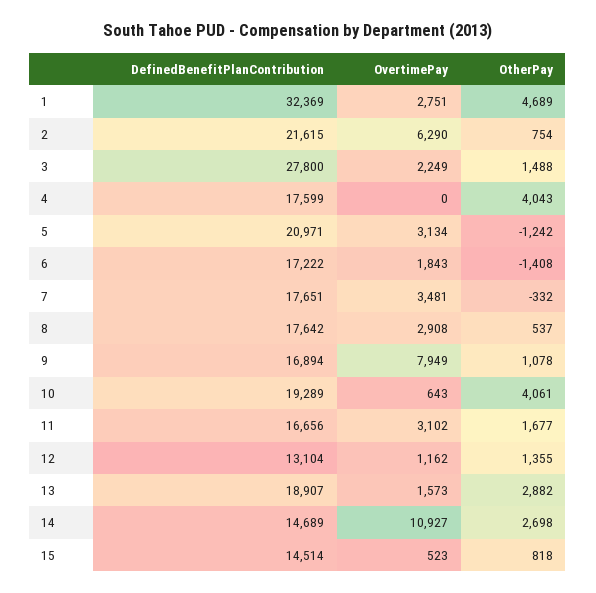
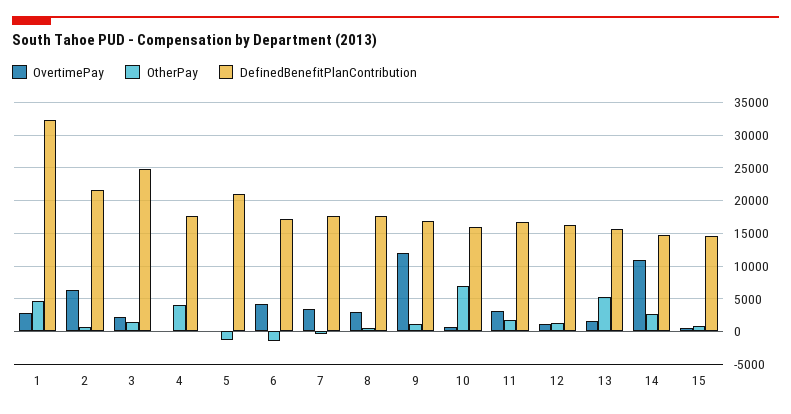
  {
    "DefinedBenefitPlanContribution": {
      "1": 32369,
      "2": 21615,
-     "3": 27800,
+     "3": 25000,
      "4": 17599,
      "5": 20971,
      "6": 17222,
      "7": 17651,
      "8": 17642,
      "9": 16894,
-     "10": 19289,
+     "10": 16000,
      "11": 16656,
-     "12": 13104,
+     "12": 16000,
-     "13": 18907,
+     "13": 16000,
      "14": 14689,
      "15": 14514
    },
    "OvertimePay": {
      "1": 2751,
      "2": 6290,
      "3": 2249,
      "4": 0,
-     "5": 3134,
+     "5": 0,
-     "6": 1843,
+     "6": 4000,
      "7": 3481,
      "8": 2908,
-     "9": 7949,
+     "9": 12000,
      "10": 643,
      "11": 3102,
      "12": 1162,
      "13": 1573,
      "14": 10927,
      "15": 523
    },
    "OtherPay": {
      "1": 4689,
      "2": 754,
      "3": 1488,
      "4": 4043,
      "5": -1242,
      "6": -1408,
      "7": -332,
      "8": 537,
      "9": 1078,
-     "10": 4061,
+     "10": 7000,
      "11": 1677,
      "12": 1355,
-     "13": 2882,
+     "13": 5000,
      "14": 2698,
      "15": 818
    }
  }

